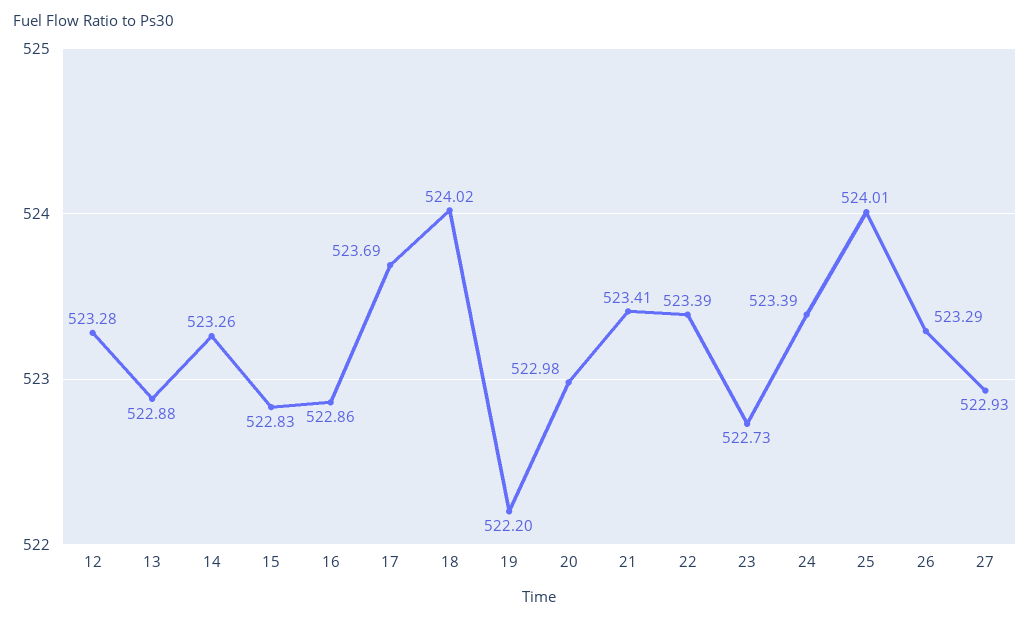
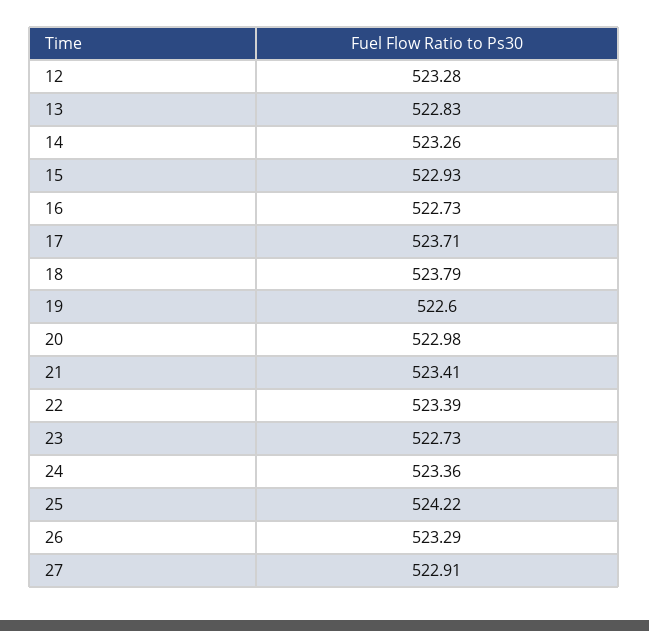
  {
    "12": 523.28,
-   "13": 522.88,
+   "13": 522.83,
    "14": 523.26,
-   "15": 522.83,
+   "15": 522.93,
-   "16": 522.86,
+   "16": 522.73,
-   "17": 523.69,
+   "17": 523.71,
-   "18": 524.02,
+   "18": 523.79,
-   "19": 522.2,
+   "19": 522.6,
    "20": 522.98,
    "21": 523.41,
    "22": 523.39,
    "23": 522.73,
-   "24": 523.39,
+   "24": 523.36,
-   "25": 524.01,
+   "25": 524.22,
    "26": 523.29,
-   "27": 522.93
+   "27": 522.91
  }

